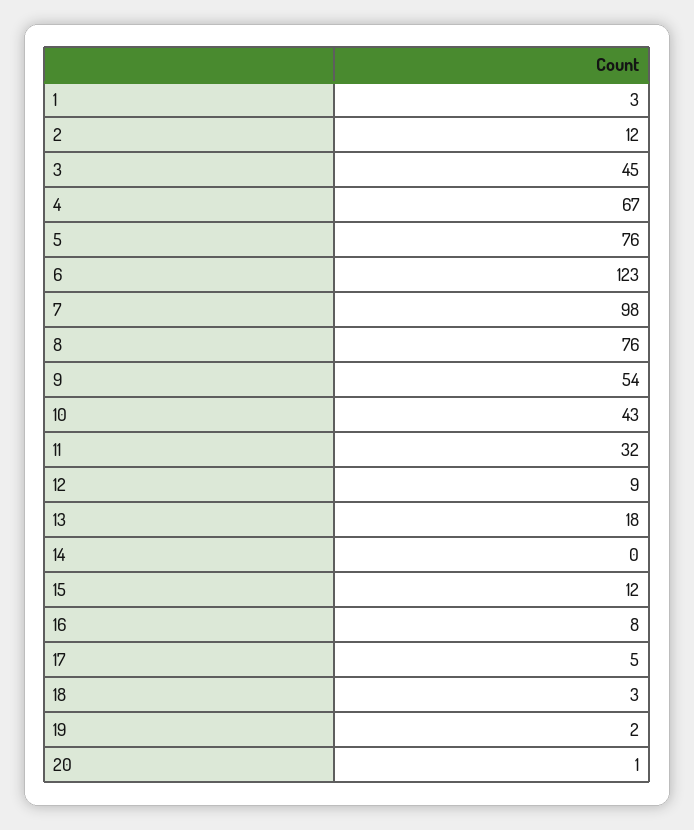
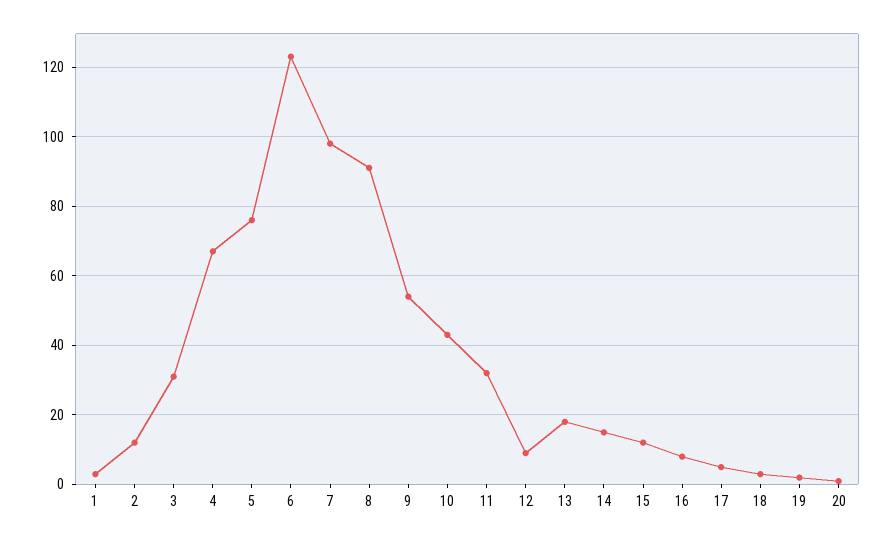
  {
    "1": 3,
    "2": 12,
-   "3": 45,
+   "3": 30,
    "4": 67,
    "5": 76,
    "6": 123,
    "7": 98,
-   "8": 76,
+   "8": 90,
    "9": 54,
    "10": 43,
    "11": 32,
    "12": 9,
    "13": 18,
-   "14": 0,
+   "14": 15,
    "15": 12,
    "16": 8,
    "17": 5,
    "18": 3,
    "19": 2,
    "20": 1
  }

